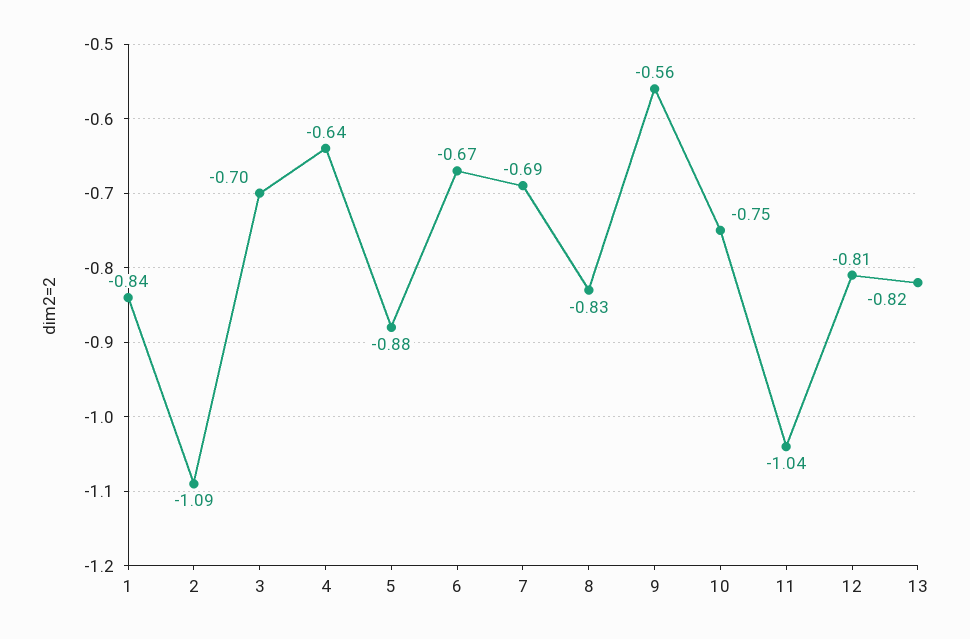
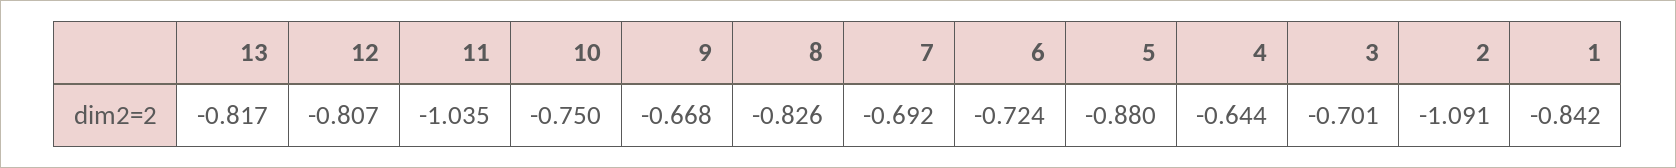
  {
    "1": -0.842,
    "2": -1.091,
    "3": -0.701,
    "4": -0.644,
    "5": -0.88,
-   "6": -0.67,
+   "6": -0.724,
    "7": -0.692,
    "8": -0.826,
-   "9": -0.56,
+   "9": -0.668,
    "10": -0.75,
    "11": -1.035,
    "12": -0.807,
    "13": -0.817
  }

